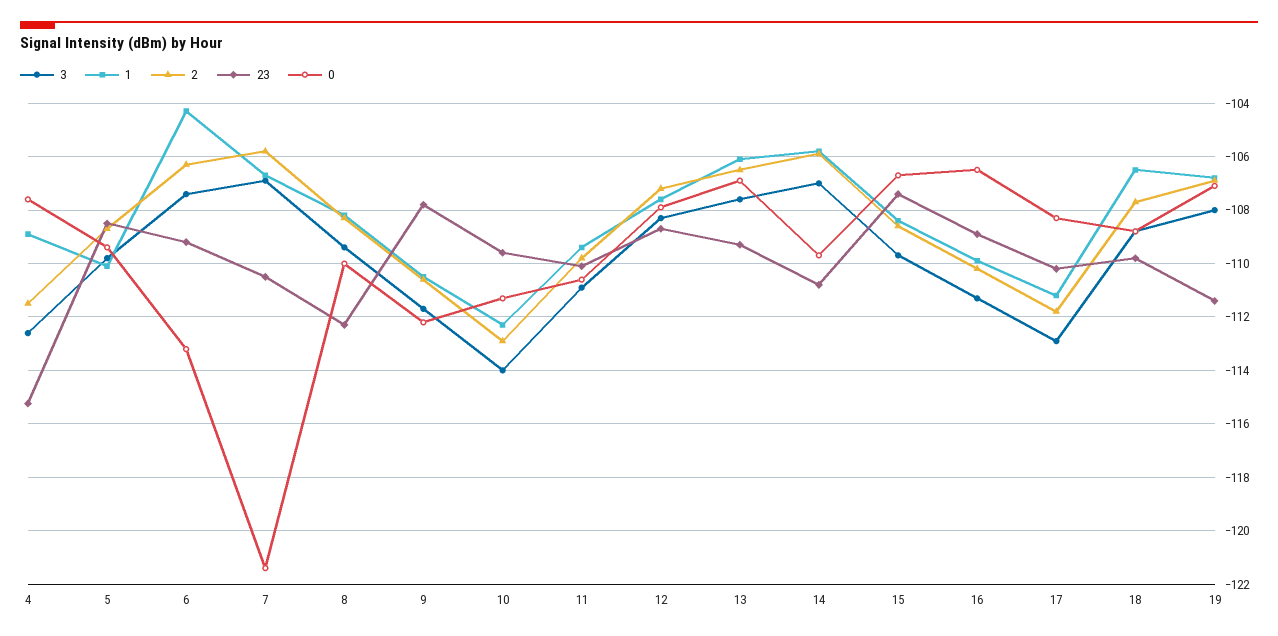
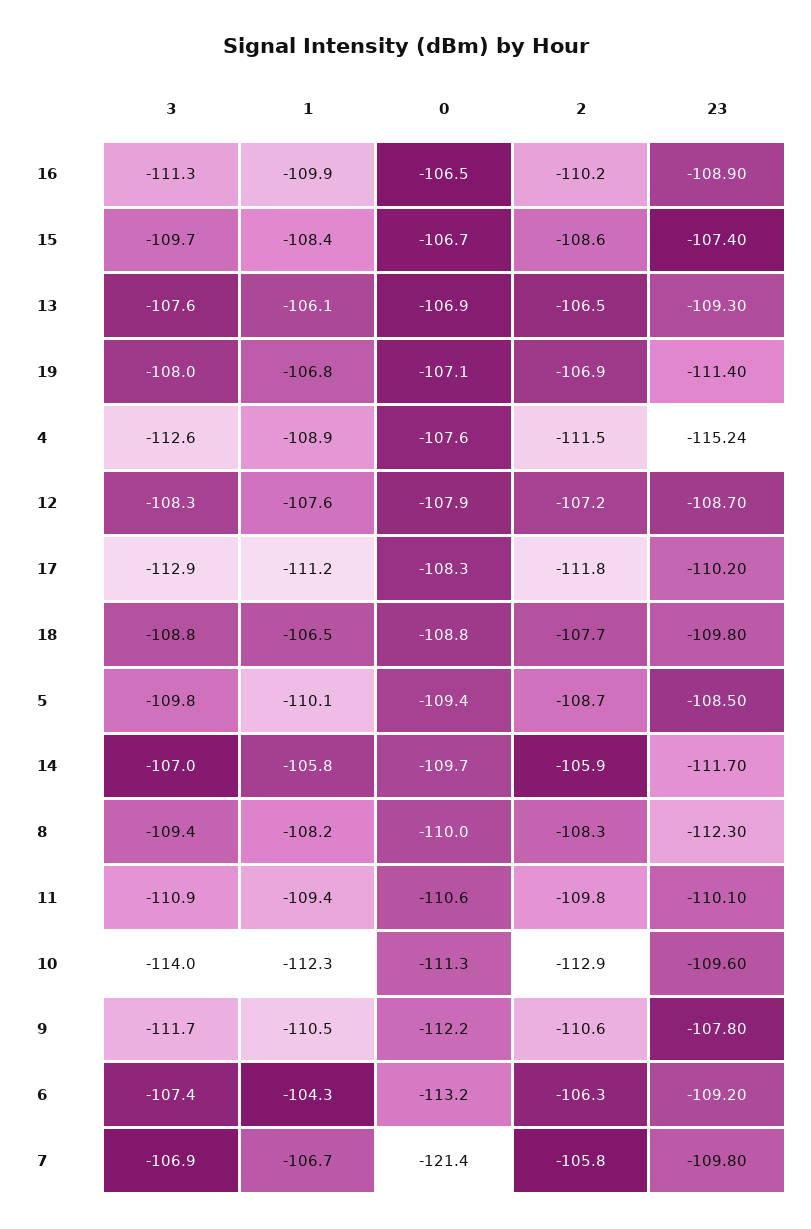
  {
    "3": {
      "4": -112.6,
      "5": -109.8,
      "6": -107.4,
      "7": -106.9,
      "8": -109.4,
      "9": -111.7,
      "10": -114,
      "11": -110.9,
      "12": -108.3,
      "13": -107.6,
      "14": -107,
      "15": -109.7,
      "16": -111.3,
      "17": -112.9,
      "18": -108.8,
      "19": -108
    },
    "1": {
      "4": -108.9,
      "5": -110.1,
      "6": -104.3,
      "7": -106.7,
      "8": -108.2,
      "9": -110.5,
      "10": -112.3,
      "11": -109.4,
      "12": -107.6,
      "13": -106.1,
      "14": -105.8,
      "15": -108.4,
      "16": -109.9,
      "17": -111.2,
      "18": -106.5,
      "19": -106.8
    },
    "2": {
      "4": -111.5,
      "5": -108.7,
      "6": -106.3,
      "7": -105.8,
      "8": -108.3,
      "9": -110.6,
      "10": -112.9,
      "11": -109.8,
      "12": -107.2,
      "13": -106.5,
      "14": -105.9,
      "15": -108.6,
      "16": -110.2,
      "17": -111.8,
      "18": -107.7,
      "19": -106.9
    },
    "23": {
      "4": -115.24,
      "5": -108.5,
      "6": -109.2,
-     "7": -110.5,
+     "7": -109.8,
      "8": -112.3,
      "9": -107.8,
      "10": -109.6,
      "11": -110.1,
      "12": -108.7,
      "13": -109.3,
-     "14": -110.75,
+     "14": -111.7,
      "15": -107.4,
      "16": -108.9,
      "17": -110.2,
      "18": -109.8,
      "19": -111.4
    },
    "0": {
      "4": -107.6,
      "5": -109.4,
      "6": -113.2,
      "7": -121.4,
      "8": -110,
      "9": -112.2,
      "10": -111.3,
      "11": -110.6,
      "12": -107.9,
      "13": -106.9,
      "14": -109.7,
      "15": -106.7,
      "16": -106.5,
      "17": -108.3,
      "18": -108.8,
      "19": -107.1
    }
  }

